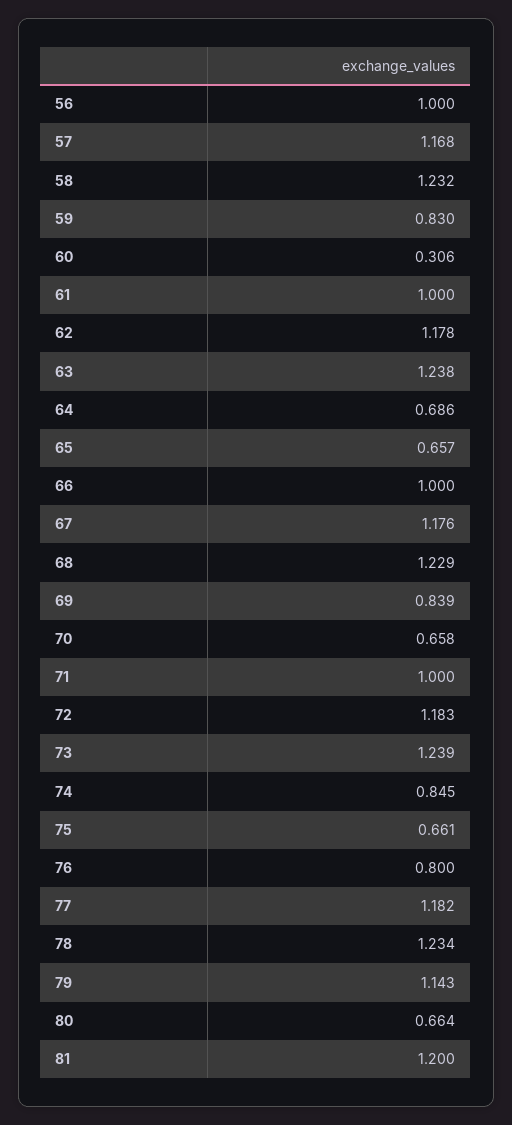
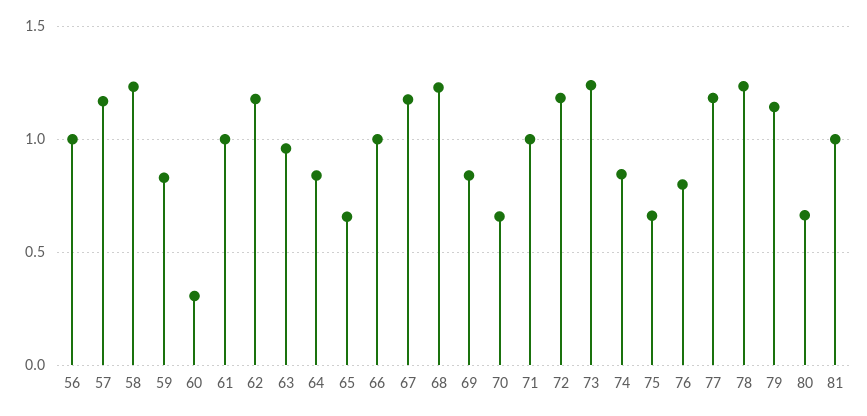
  {
    "56": 1,
    "57": 1.168,
    "58": 1.232,
    "59": 0.83,
    "60": 0.306,
    "61": 1,
    "62": 1.178,
-   "63": 1.238,
+   "63": 0.95,
-   "64": 0.686,
+   "64": 0.85,
    "65": 0.657,
    "66": 1,
    "67": 1.176,
    "68": 1.229,
    "69": 0.839,
    "70": 0.658,
    "71": 1,
    "72": 1.183,
    "73": 1.239,
    "74": 0.845,
    "75": 0.661,
    "76": 0.8,
    "77": 1.182,
    "78": 1.234,
    "79": 1.143,
    "80": 0.664,
-   "81": 1.2
+   "81": 1
  }

